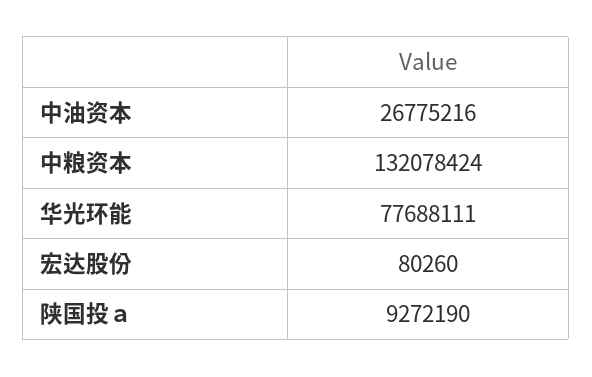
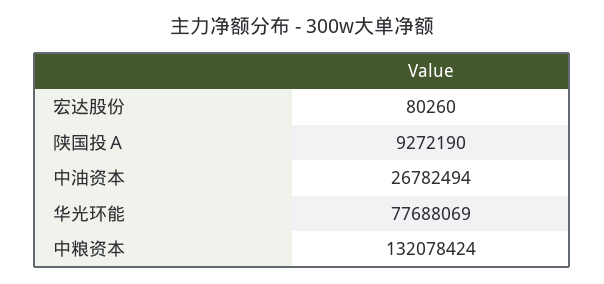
  {
-   "中油资本": 26775216,
+   "中油资本": 26782494,
    "中粮资本": 132078424,
-   "华光环能": 77688111,
+   "华光环能": 77688069,
    "宏达股份": 80260,
    "陕国投ａ": 9272190
  }

